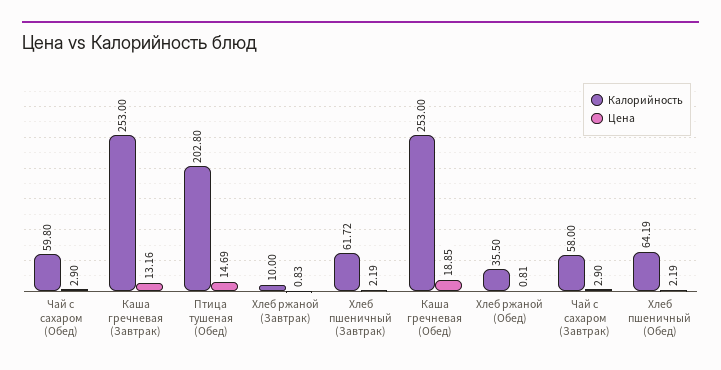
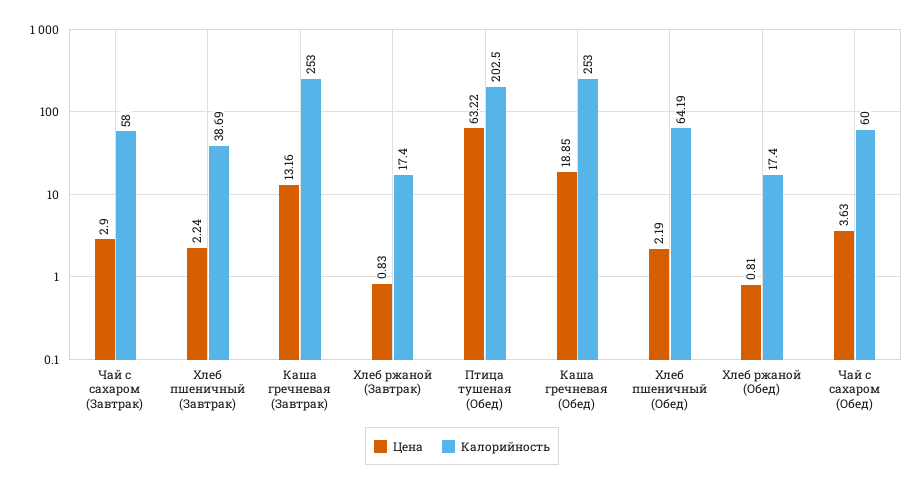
  {
    "Калорийность": {
-     "Чай с сахаром (Обед)": 59.8,
+     "Чай с сахаром (Обед)": 60,
      "Каша гречневая (Завтрак)": 253,
-     "Птица тушеная (Обед)": 202.8,
+     "Птица тушеная (Обед)": 202.5,
-     "Хлеб ржаной (Завтрак)": 10,
+     "Хлеб ржаной (Завтрак)": 17.4,
-     "Хлеб пшеничный (Завтрак)": 61.72,
+     "Хлеб пшеничный (Завтрак)": 38.69,
      "Каша гречневая (Обед)": 253,
-     "Хлеб ржаной (Обед)": 35.5,
+     "Хлеб ржаной (Обед)": 17.4,
      "Чай с сахаром (Завтрак)": 58,
      "Хлеб пшеничный (Обед)": 64.19
    },
    "Цена": {
-     "Чай с сахаром (Обед)": 2.9,
+     "Чай с сахаром (Обед)": 3.63,
      "Каша гречневая (Завтрак)": 13.16,
-     "Птица тушеная (Обед)": 14.69,
+     "Птица тушеная (Обед)": 63.22,
      "Хлеб ржаной (Завтрак)": 0.83,
-     "Хлеб пшеничный (Завтрак)": 2.19,
+     "Хлеб пшеничный (Завтрак)": 2.24,
      "Каша гречневая (Обед)": 18.85,
      "Хлеб ржаной (Обед)": 0.81,
      "Чай с сахаром (Завтрак)": 2.9,
      "Хлеб пшеничный (Обед)": 2.19
    }
  }

